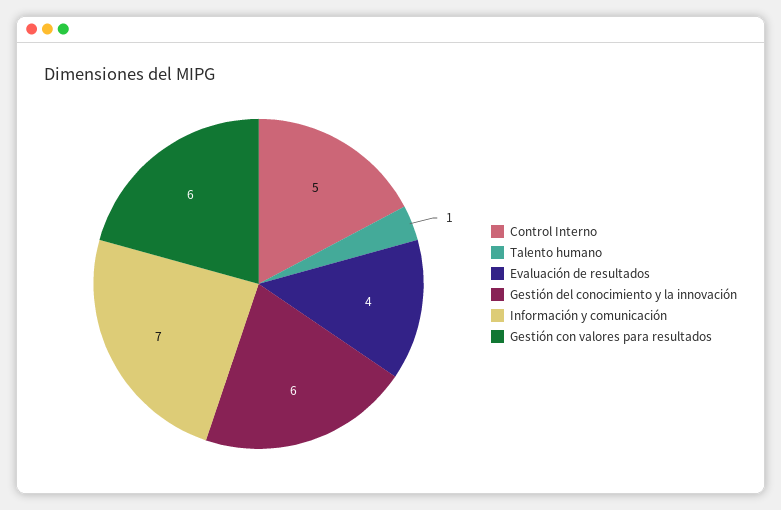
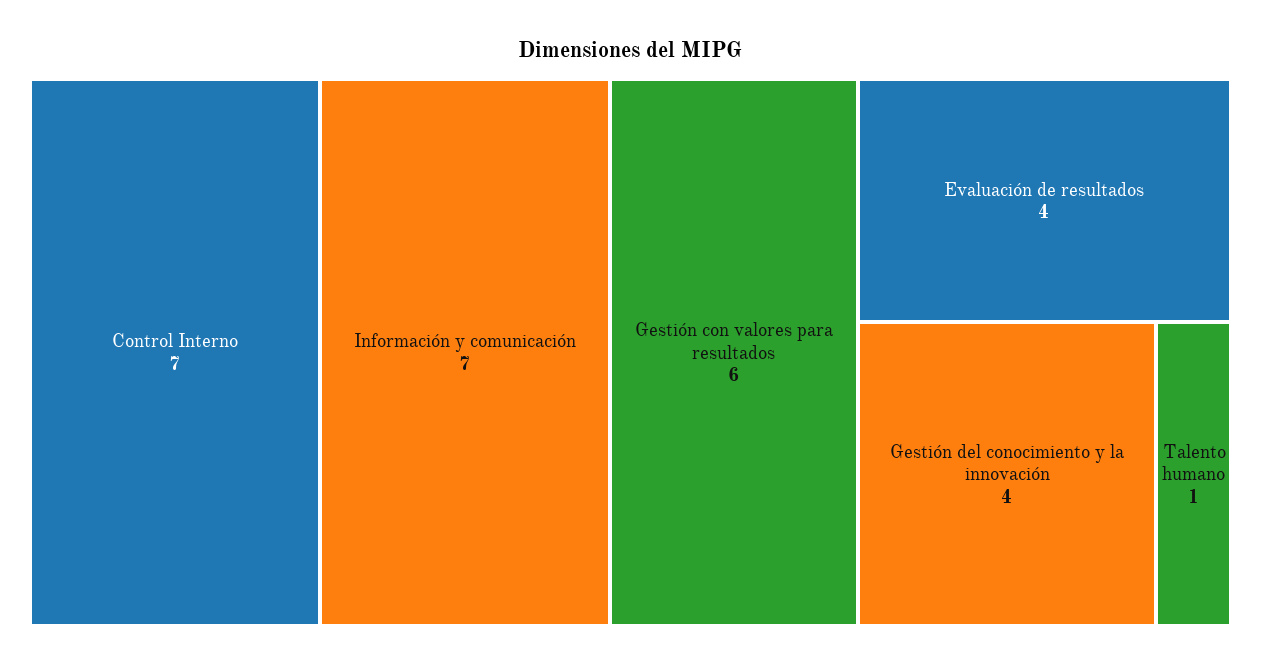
  {
-   "Control Interno": 5,
+   "Control Interno": 7,
    "Talento humano": 1,
    "Evaluación de resultados": 4,
-   "Gestión del conocimiento y la innovación": 6,
+   "Gestión del conocimiento y la innovación": 4,
    "Información y comunicación": 7,
    "Gestión con valores para resultados": 6
  }

